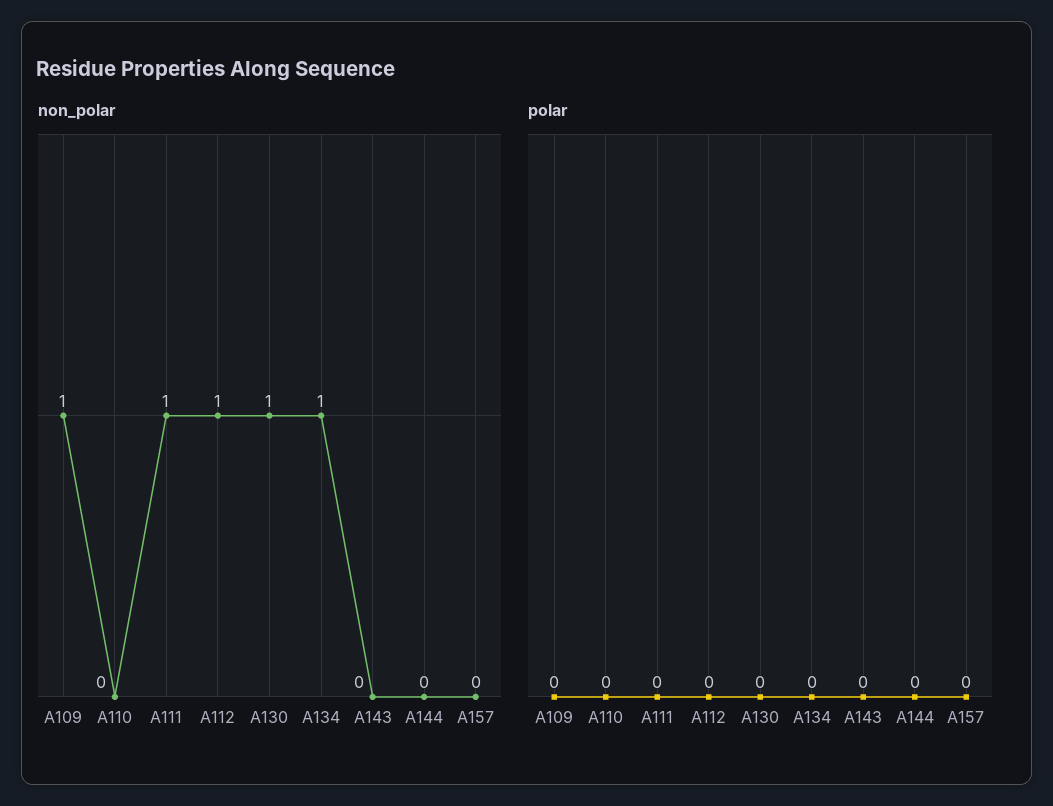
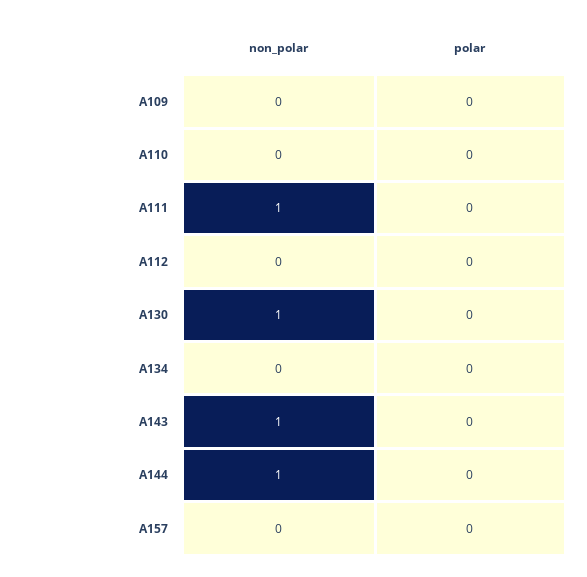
  {
    "non_polar": {
-     "A109": 1,
+     "A109": 0,
      "A110": 0,
      "A111": 1,
-     "A112": 1,
+     "A112": 0,
      "A130": 1,
-     "A134": 1,
+     "A134": 0,
-     "A143": 0,
+     "A143": 1,
-     "A144": 0,
+     "A144": 1,
      "A157": 0
    },
    "polar": {
      "A109": 0,
      "A110": 0,
      "A111": 0,
      "A112": 0,
      "A130": 0,
      "A134": 0,
      "A143": 0,
      "A144": 0,
      "A157": 0
    }
  }

